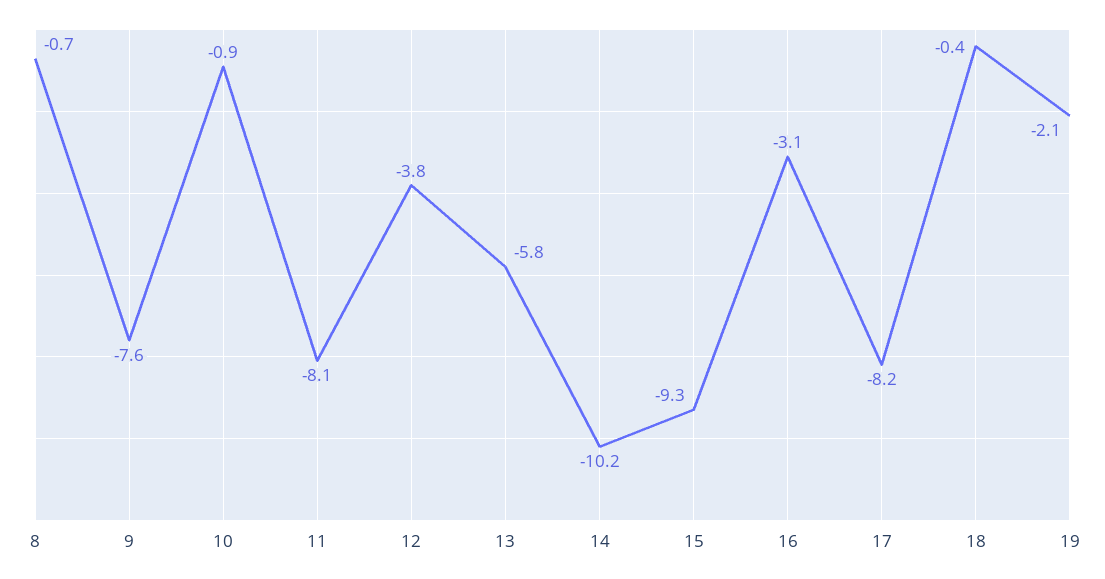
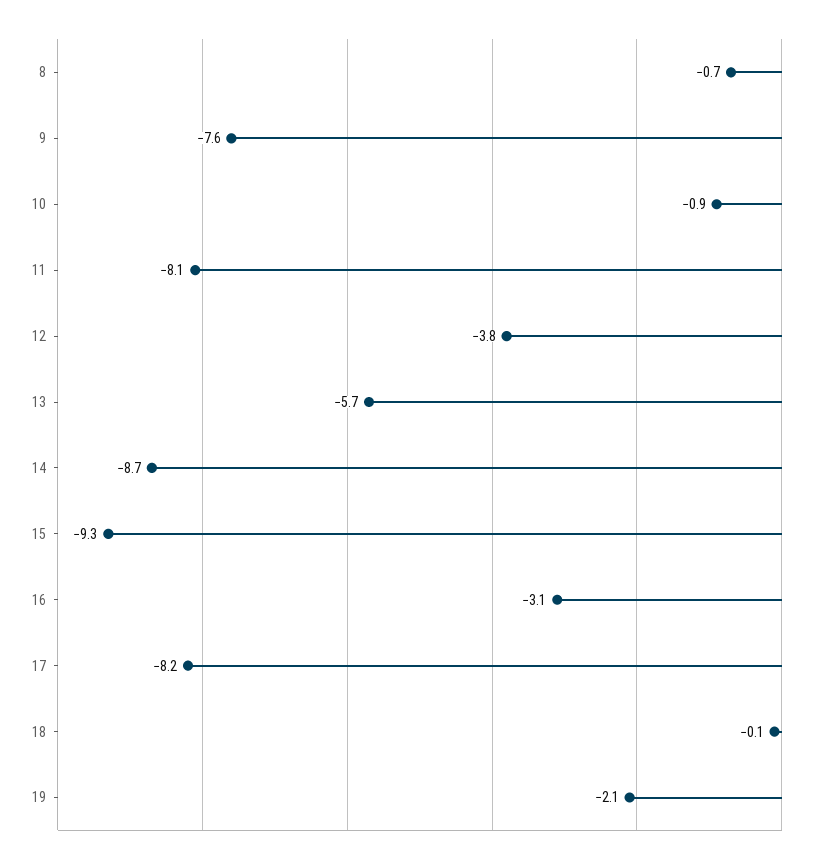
  {
    "8": -0.7,
    "9": -7.6,
    "10": -0.9,
    "11": -8.1,
    "12": -3.8,
-   "13": -5.8,
+   "13": -5.7,
-   "14": -10.2,
+   "14": -8.7,
    "15": -9.3,
    "16": -3.1,
    "17": -8.2,
-   "18": -0.4,
+   "18": -0.1,
    "19": -2.1
  }

